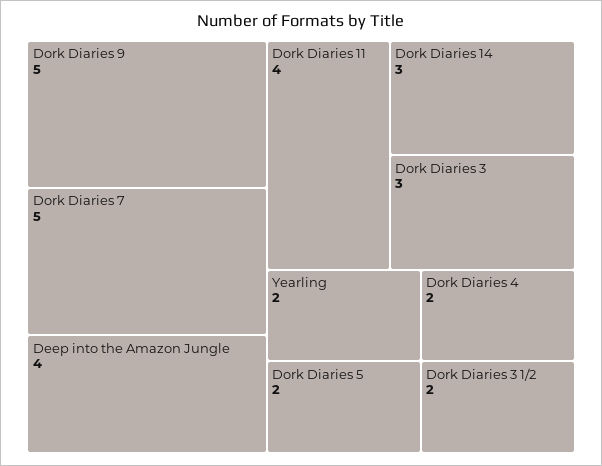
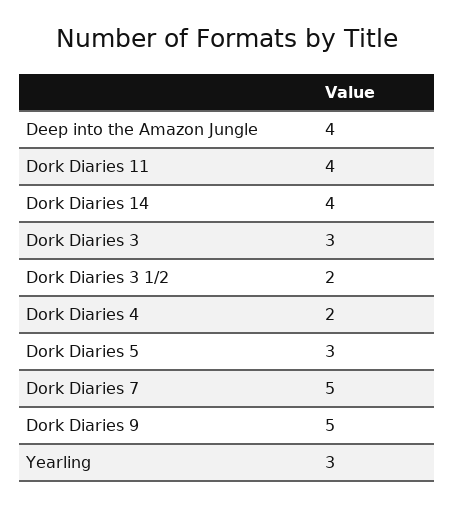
  {
    "Dork Diaries 9": 5,
    "Dork Diaries 7": 5,
    "Deep into the Amazon Jungle": 4,
    "Dork Diaries 11": 4,
-   "Dork Diaries 14": 3,
+   "Dork Diaries 14": 4,
    "Dork Diaries 3": 3,
-   "Yearling": 2,
+   "Yearling": 3,
-   "Dork Diaries 5": 2,
+   "Dork Diaries 5": 3,
    "Dork Diaries 4": 2,
    "Dork Diaries 3 1/2": 2
  }

